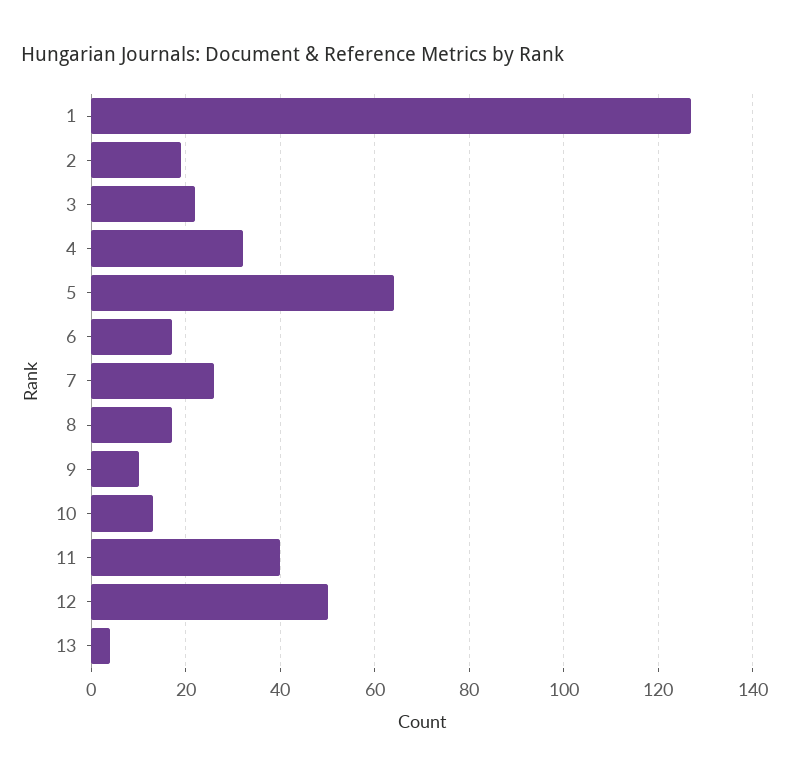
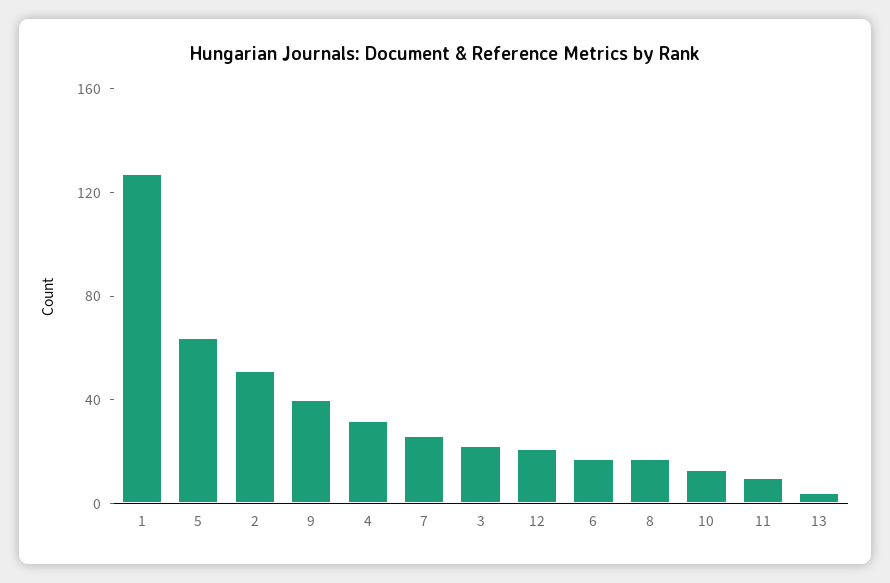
  {
    "1": 125,
-   "2": 20,
+   "2": 50,
    "3": 20,
    "4": 30,
    "5": 65,
    "6": 15,
    "7": 25,
    "8": 15,
-   "9": 10,
+   "9": 40,
    "10": 15,
-   "11": 40,
+   "11": 10,
-   "12": 50,
+   "12": 20,
    "13": 5
  }

